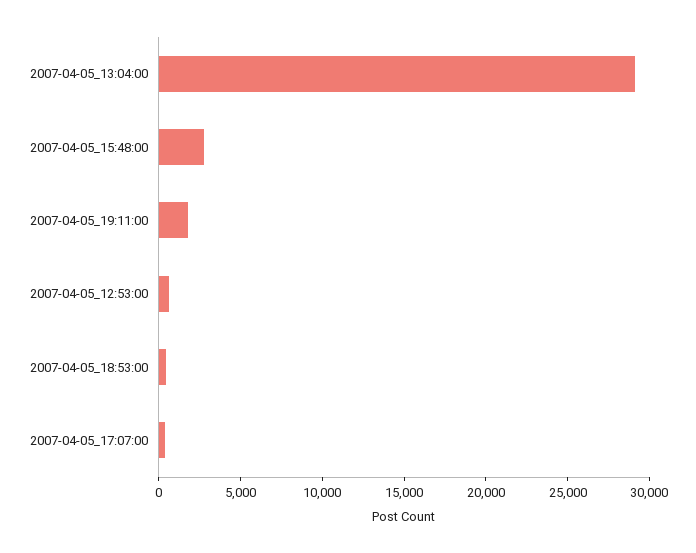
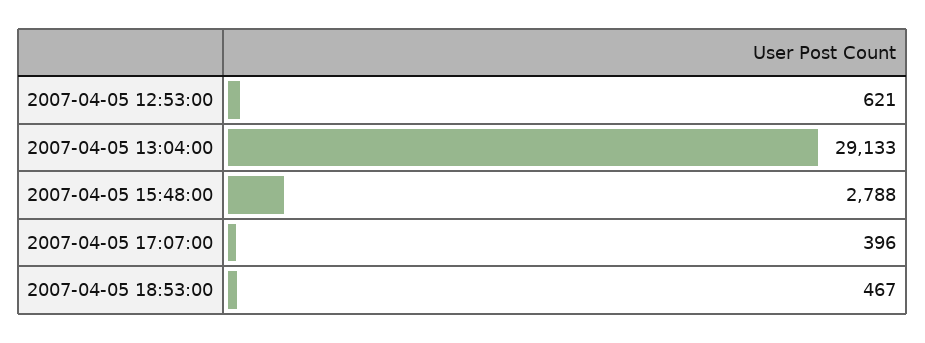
  {
    "2007-04-05_13:04:00": 29133,
    "2007-04-05_15:48:00": 2788,
-   "2007-04-05_19:11:00": 2000,
    "2007-04-05_12:53:00": 621,
    "2007-04-05_18:53:00": 467,
    "2007-04-05_17:07:00": 396
  }

